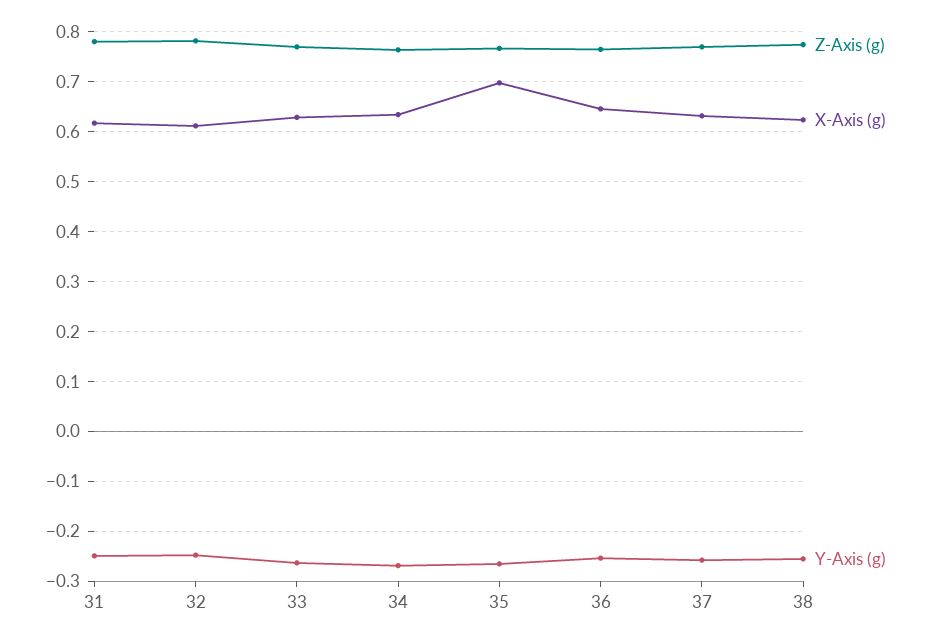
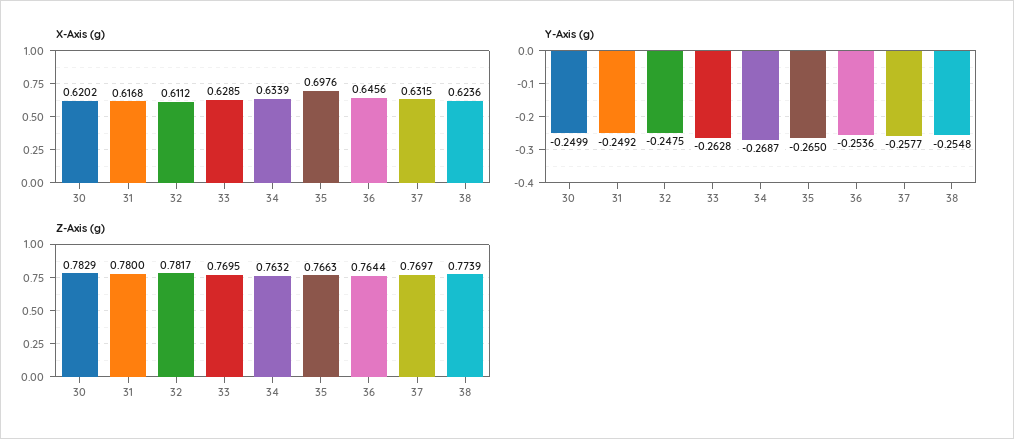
  {
    "Z-Axis (g)": {
      "31": 0.78,
      "32": 0.7817,
      "33": 0.7695,
      "34": 0.7632,
      "35": 0.7663,
      "36": 0.7644,
      "37": 0.7697,
-     "38": 0.7739
+     "38": 0.7739,
+     "30": 0.7829
    },
    "X-Axis (g)": {
      "31": 0.6168,
      "32": 0.6112,
      "33": 0.6285,
      "34": 0.6339,
      "35": 0.6976,
      "36": 0.6456,
      "37": 0.6315,
-     "38": 0.6236
+     "38": 0.6236,
+     "30": 0.6202
    },
    "Y-Axis (g)": {
      "31": -0.2492,
      "32": -0.2475,
      "33": -0.2628,
      "34": -0.2687,
      "35": -0.265,
      "36": -0.2536,
      "37": -0.2577,
-     "38": -0.2548
+     "38": -0.2548,
+     "30": -0.2499
    }
  }

